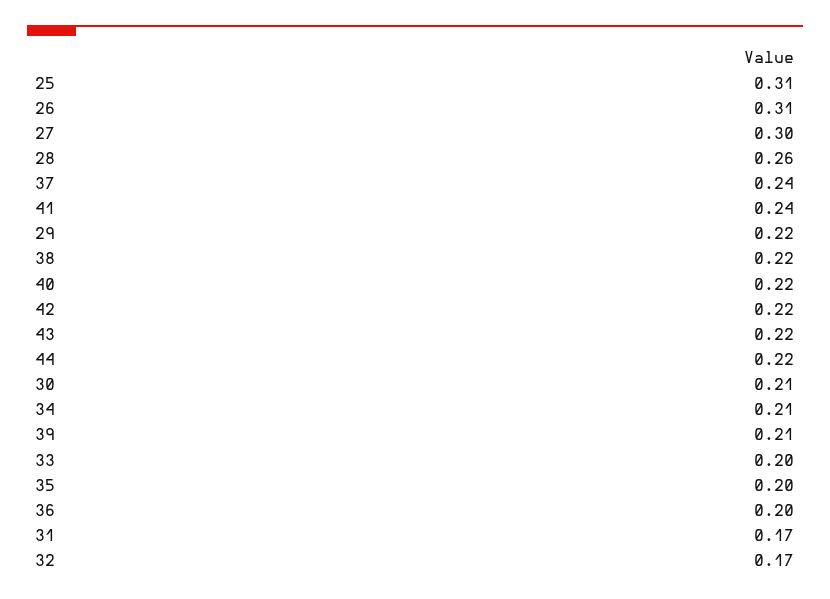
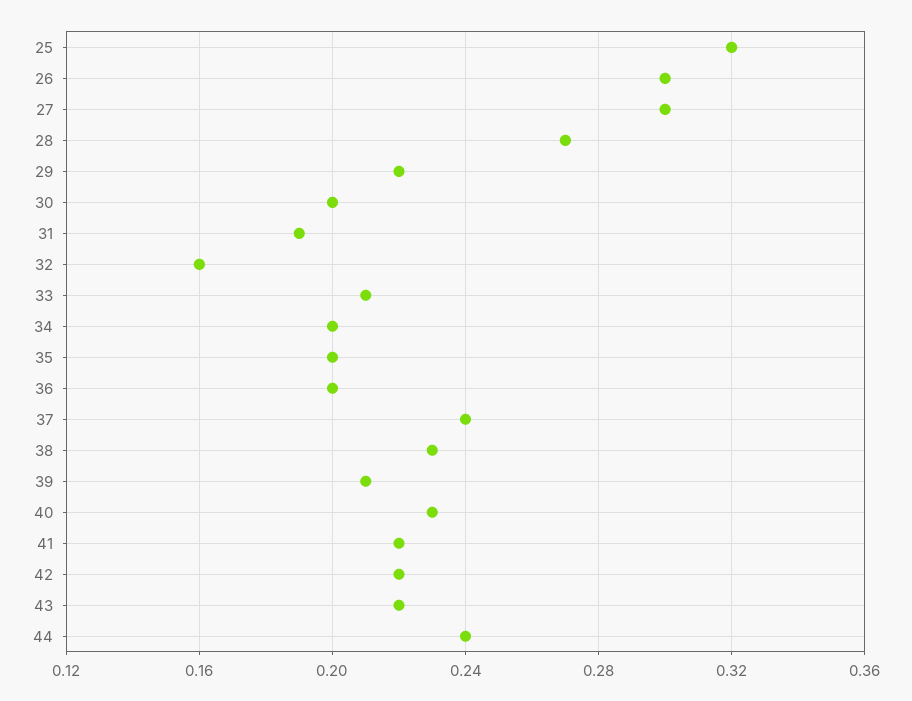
  {
-   "25": 0.31,
+   "25": 0.32,
-   "26": 0.31,
+   "26": 0.3,
    "27": 0.3,
-   "28": 0.26,
+   "28": 0.27,
    "37": 0.24,
-   "41": 0.24,
+   "41": 0.22,
    "29": 0.22,
-   "38": 0.22,
+   "38": 0.23,
-   "40": 0.22,
+   "40": 0.23,
    "42": 0.22,
    "43": 0.22,
-   "44": 0.22,
+   "44": 0.24,
-   "30": 0.21,
+   "30": 0.2,
-   "34": 0.21,
+   "34": 0.2,
    "39": 0.21,
-   "33": 0.2,
+   "33": 0.21,
    "35": 0.2,
    "36": 0.2,
-   "31": 0.17,
+   "31": 0.19,
-   "32": 0.17
+   "32": 0.16
  }

